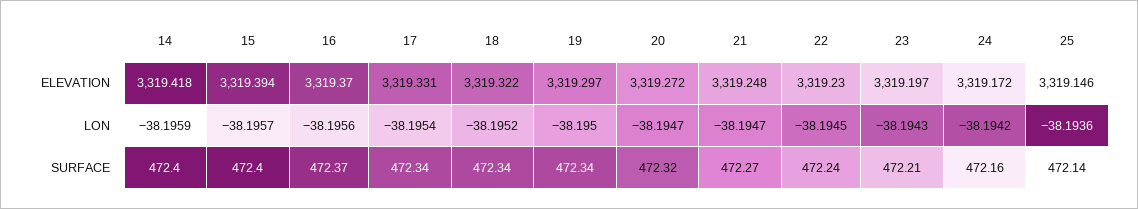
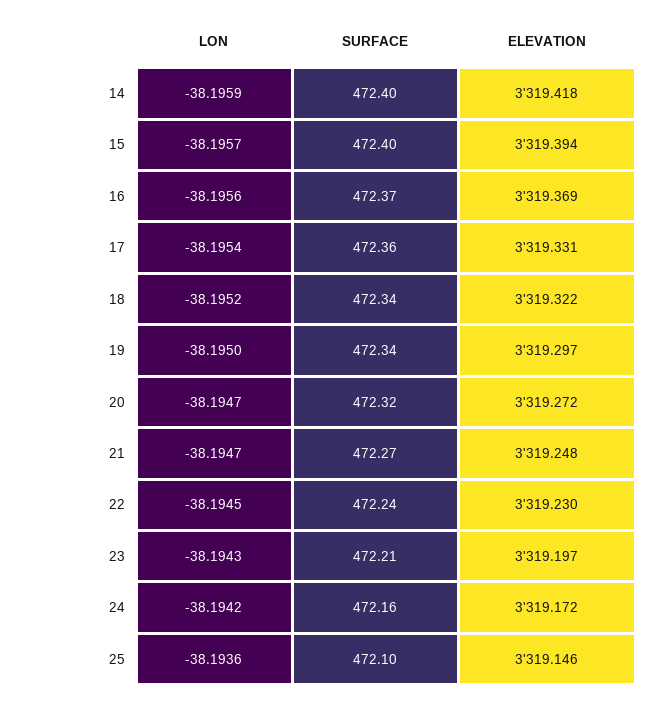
  {
    "14": {
      "ELEVATION": 3319.418,
      "LON": -38.1959,
      "SURFACE": 472.4
    },
    "15": {
      "ELEVATION": 3319.394,
      "LON": -38.1957,
      "SURFACE": 472.4
    },
    "16": {
-     "ELEVATION": 3319.37,
+     "ELEVATION": 3319.369,
      "LON": -38.1956,
      "SURFACE": 472.37
    },
    "17": {
      "ELEVATION": 3319.331,
      "LON": -38.1954,
-     "SURFACE": 472.34
+     "SURFACE": 472.36
    },
    "18": {
      "ELEVATION": 3319.322,
      "LON": -38.1952,
      "SURFACE": 472.34
    },
    "19": {
      "ELEVATION": 3319.297,
      "LON": -38.195,
      "SURFACE": 472.34
    },
    "20": {
      "ELEVATION": 3319.272,
      "LON": -38.1947,
      "SURFACE": 472.32
    },
    "21": {
      "ELEVATION": 3319.248,
      "LON": -38.1947,
      "SURFACE": 472.27
    },
    "22": {
      "ELEVATION": 3319.23,
      "LON": -38.1945,
      "SURFACE": 472.24
    },
    "23": {
      "ELEVATION": 3319.197,
      "LON": -38.1943,
      "SURFACE": 472.21
    },
    "24": {
      "ELEVATION": 3319.172,
      "LON": -38.1942,
      "SURFACE": 472.16
    },
    "25": {
      "ELEVATION": 3319.146,
      "LON": -38.1936,
-     "SURFACE": 472.14
+     "SURFACE": 472.1
    }
  }

